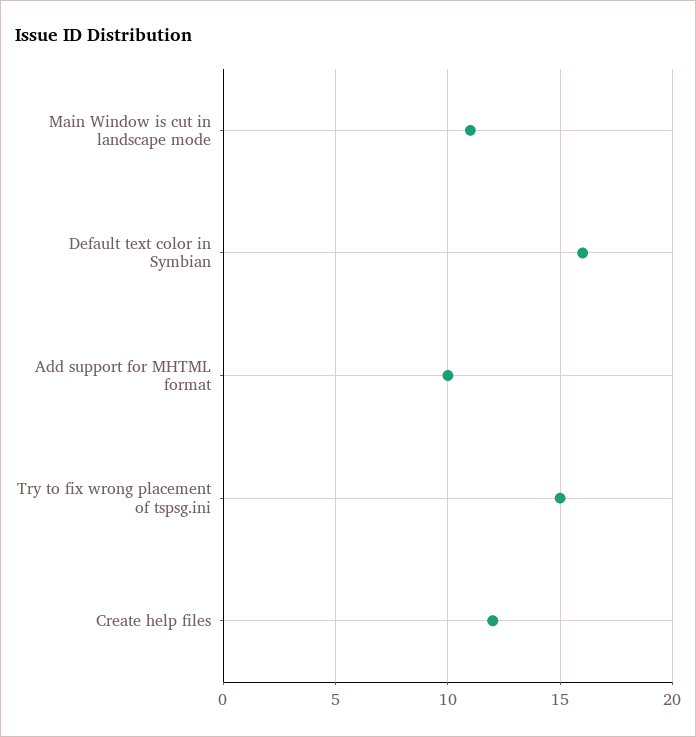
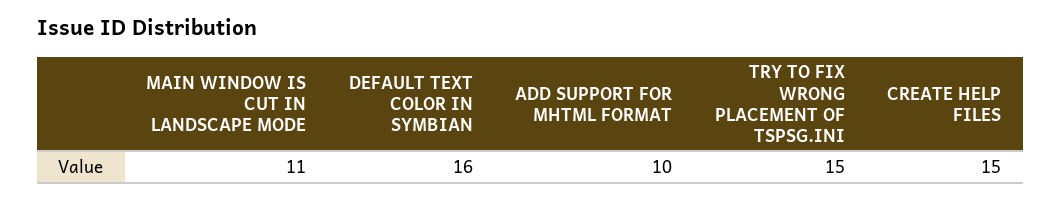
  {
    "Main Window is cut in landscape mode": 11,
    "Default text color in Symbian": 16,
    "Add support for MHTML format": 10,
    "Try to fix wrong placement of tspsg.ini": 15,
-   "Create help files": 12
+   "Create help files": 15
  }

